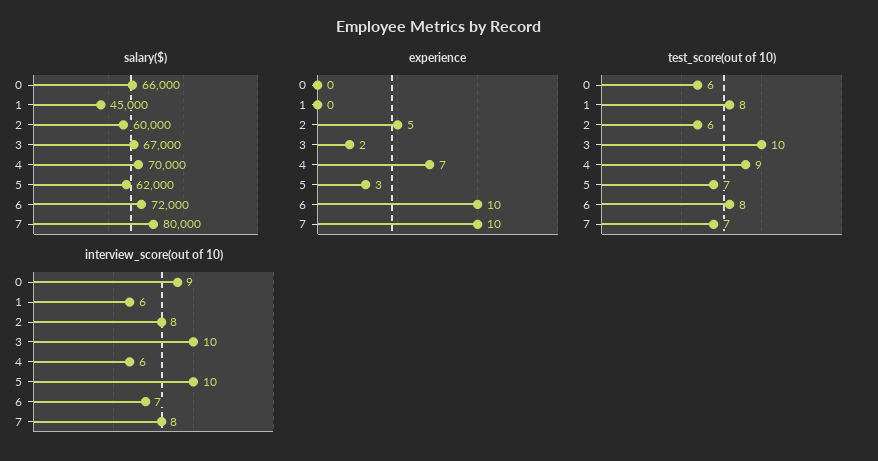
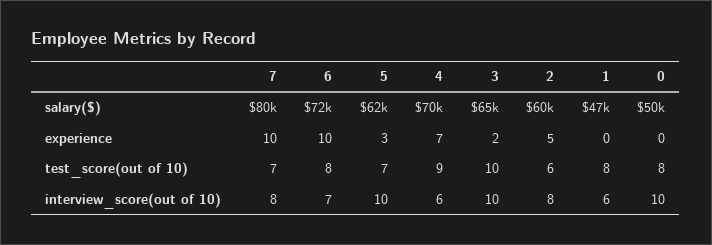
  {
    "salary($)": {
-     "0": 66000,
+     "0": 50000,
-     "1": 45000,
+     "1": 47000,
      "2": 60000,
-     "3": 67000,
+     "3": 65000,
      "4": 70000,
      "5": 62000,
      "6": 72000,
      "7": 80000
    },
    "experience": {
      "0": 0,
      "1": 0,
      "2": 5,
      "3": 2,
      "4": 7,
      "5": 3,
      "6": 10,
      "7": 10
    },
    "test_score(out of 10)": {
-     "0": 6,
+     "0": 8,
      "1": 8,
      "2": 6,
      "3": 10,
      "4": 9,
      "5": 7,
      "6": 8,
      "7": 7
    },
    "interview_score(out of 10)": {
-     "0": 9,
+     "0": 10,
      "1": 6,
      "2": 8,
      "3": 10,
      "4": 6,
      "5": 10,
      "6": 7,
      "7": 8
    }
  }

